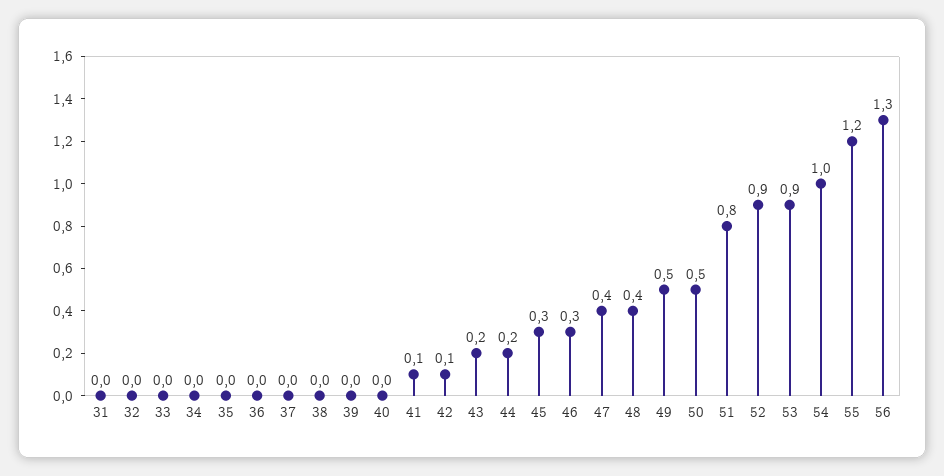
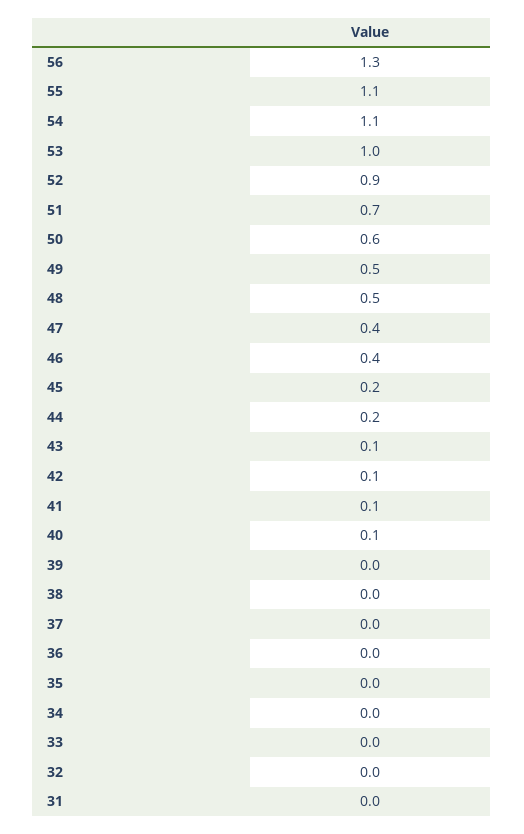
  {
    "31": 0,
    "32": 0,
    "33": 0,
    "34": 0,
    "35": 0,
    "36": 0,
    "37": 0,
    "38": 0,
    "39": 0,
-   "40": 0,
+   "40": 0.1,
    "41": 0.1,
    "42": 0.1,
-   "43": 0.2,
+   "43": 0.1,
    "44": 0.2,
-   "45": 0.3,
+   "45": 0.2,
-   "46": 0.3,
+   "46": 0.4,
    "47": 0.4,
-   "48": 0.4,
+   "48": 0.5,
    "49": 0.5,
-   "50": 0.5,
+   "50": 0.6,
-   "51": 0.8,
+   "51": 0.7,
    "52": 0.9,
-   "53": 0.9,
+   "53": 1,
-   "54": 1,
+   "54": 1.1,
-   "55": 1.2,
+   "55": 1.1,
    "56": 1.3
  }

